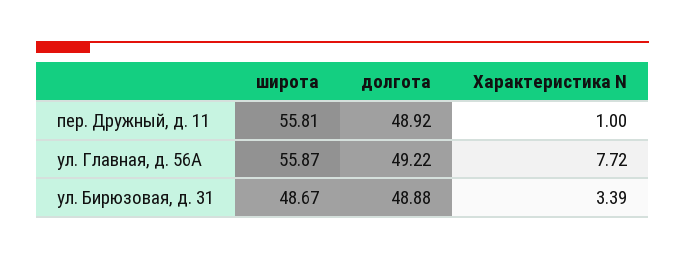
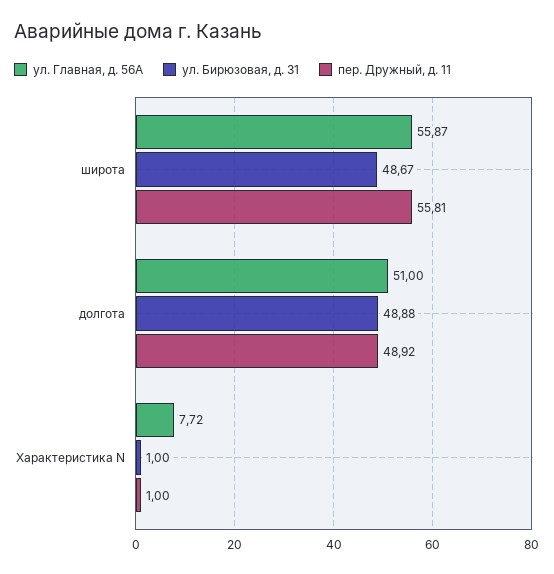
  {
    "пер. Дружный, д. 11": {
      "широта": 55.81,
      "долгота": 48.92,
      "Характеристика N": 1
    },
    "ул. Главная, д. 56А": {
      "широта": 55.87,
-     "долгота": 49.22,
+     "долгота": 51,
      "Характеристика N": 7.72
    },
    "ул. Бирюзовая, д. 31": {
      "широта": 48.67,
      "долгота": 48.88,
-     "Характеристика N": 3.39
+     "Характеристика N": 1
    }
  }

